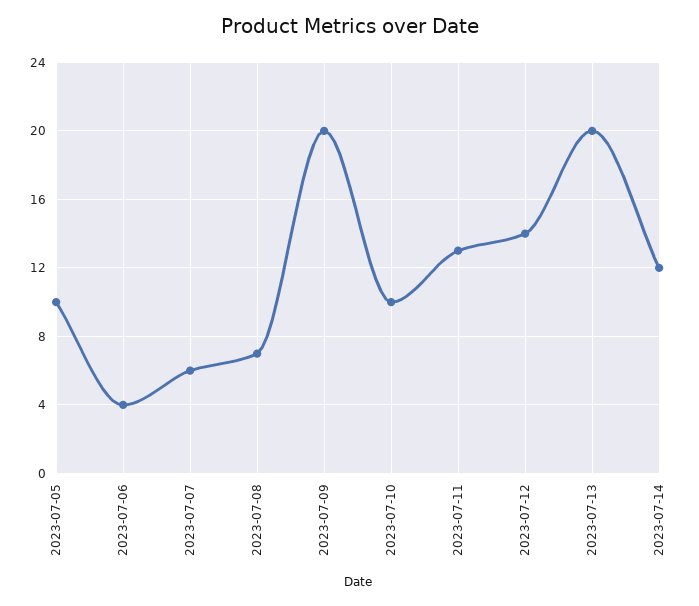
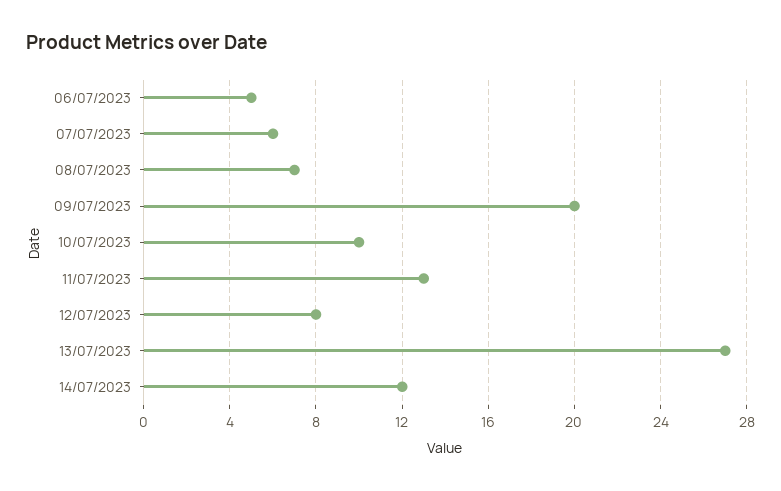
  {
-   "2023-07-05": 10,
-   "2023-07-06": 4,
+   "2023-07-06": 5,
    "2023-07-07": 6,
    "2023-07-08": 7,
    "2023-07-09": 20,
    "2023-07-10": 10,
    "2023-07-11": 13,
-   "2023-07-12": 14,
+   "2023-07-12": 8,
-   "2023-07-13": 20,
+   "2023-07-13": 27,
    "2023-07-14": 12
  }

